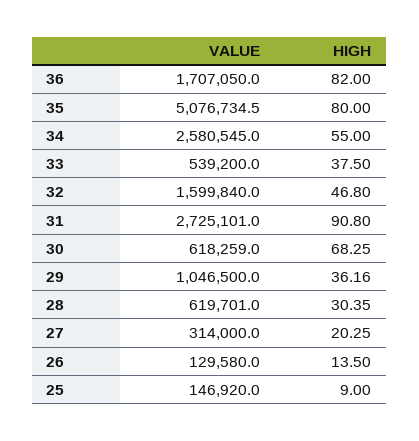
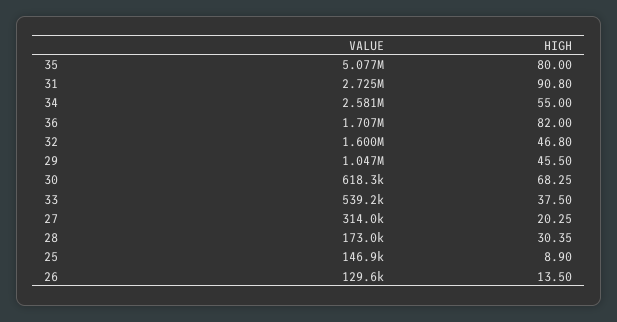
  {
    "VALUE": {
      "36": 1707050,
      "35": 5076734.5,
      "34": 2580545,
      "33": 539200,
      "32": 1599840,
      "31": 2725101,
      "30": 618259,
      "29": 1046500,
-     "28": 619701,
+     "28": 173000,
      "27": 314000,
      "26": 129580,
      "25": 146920
    },
    "HIGH": {
      "36": 82,
      "35": 80,
      "34": 55,
      "33": 37.5,
      "32": 46.8,
      "31": 90.8,
      "30": 68.25,
-     "29": 36.16,
+     "29": 45.5,
      "28": 30.35,
      "27": 20.25,
      "26": 13.5,
-     "25": 9
+     "25": 8.9
    }
  }

